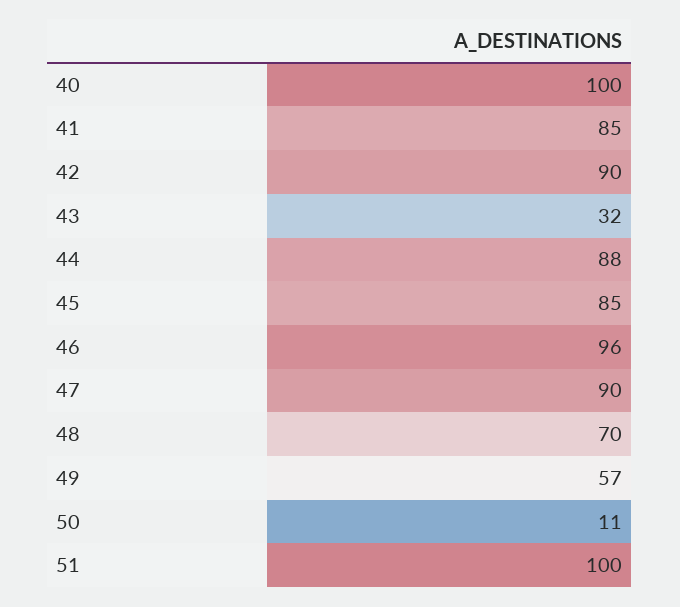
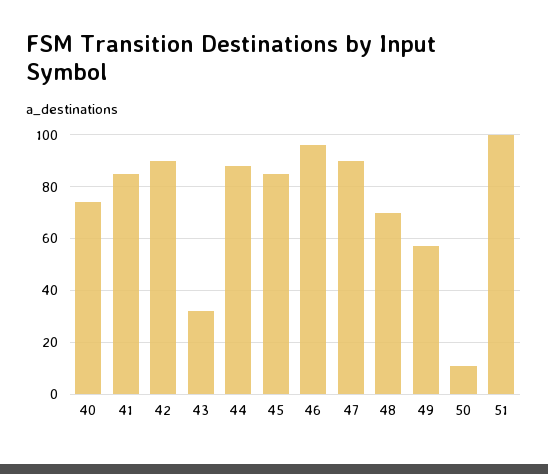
  {
-   "40": 100,
+   "40": 75,
    "41": 85,
    "42": 90,
    "43": 32,
    "44": 88,
    "45": 85,
    "46": 96,
    "47": 90,
    "48": 70,
    "49": 57,
    "50": 11,
    "51": 100
  }

